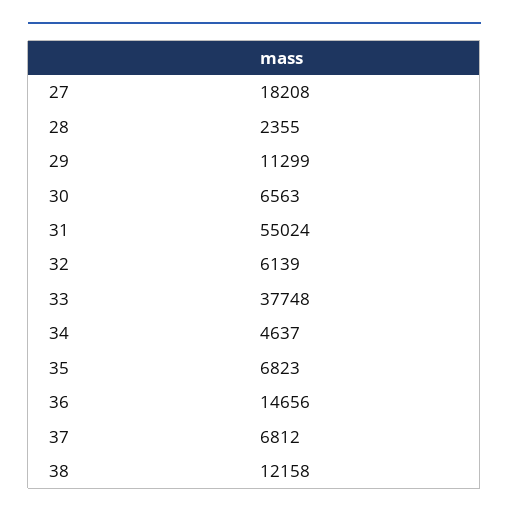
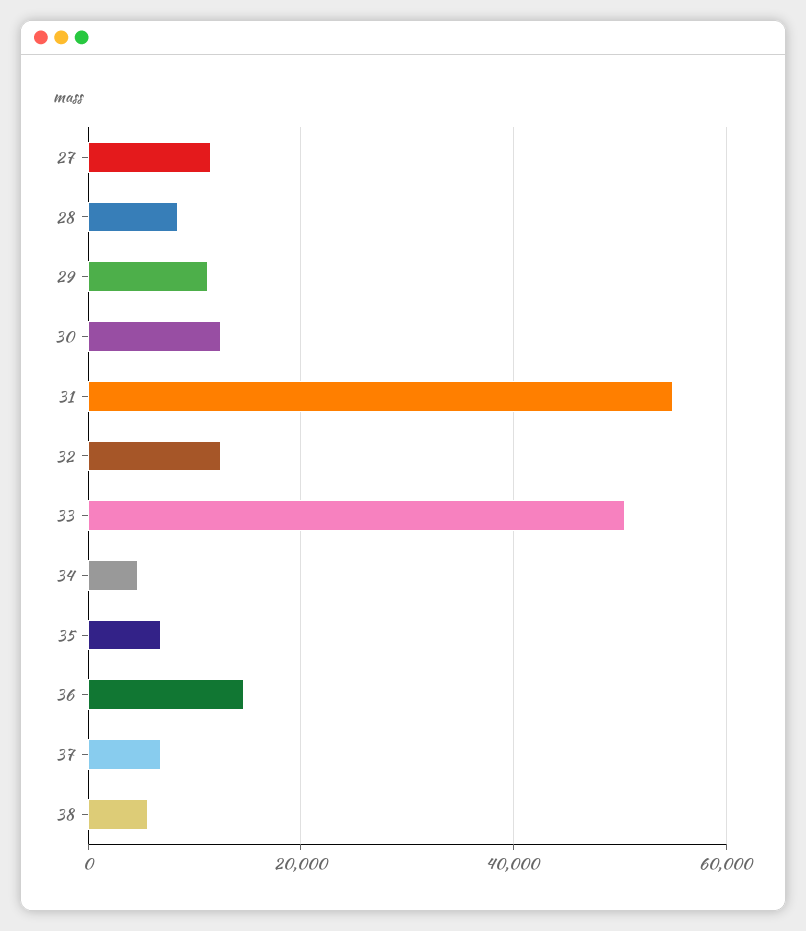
  {
-   "27": 18208,
+   "27": 12000,
-   "28": 2355,
+   "28": 8000,
    "29": 11299,
-   "30": 6563,
+   "30": 12000,
    "31": 55024,
-   "32": 6139,
+   "32": 12000,
-   "33": 37748,
+   "33": 50000,
    "34": 4637,
    "35": 6823,
    "36": 14656,
    "37": 6812,
-   "38": 12158
+   "38": 6000
  }

